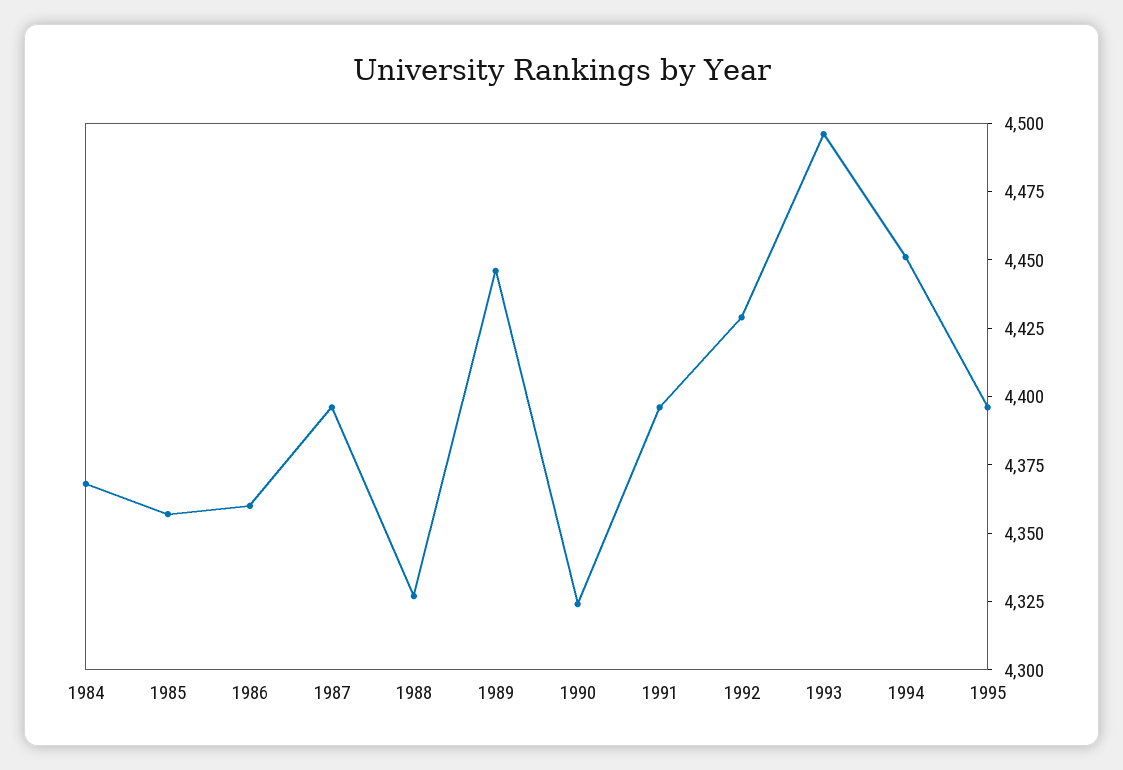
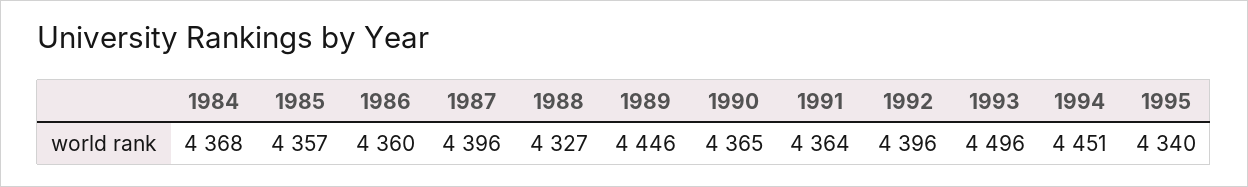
  {
    "1984": 4368,
    "1985": 4357,
    "1986": 4360,
    "1987": 4396,
    "1988": 4327,
    "1989": 4446,
-   "1990": 4325,
+   "1990": 4365,
-   "1991": 4395,
+   "1991": 4364,
-   "1992": 4430,
+   "1992": 4396,
    "1993": 4496,
    "1994": 4451,
-   "1995": 4395
+   "1995": 4340
  }

